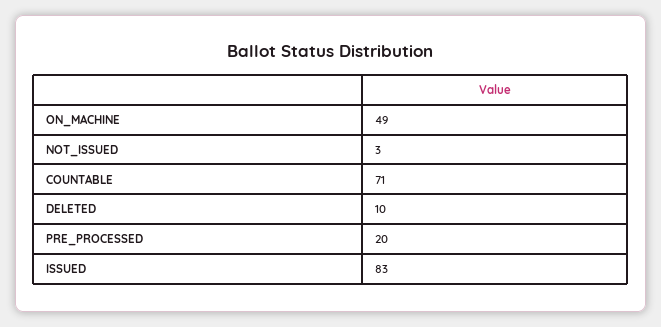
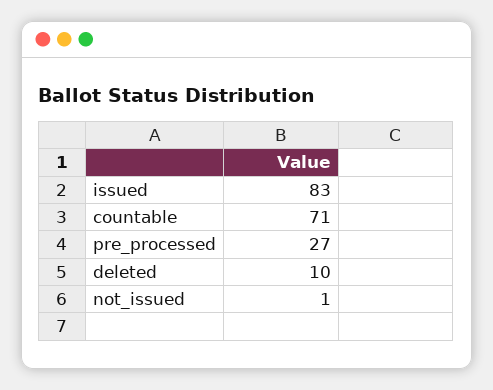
  {
-   "ON_MACHINE": 49,
-   "NOT_ISSUED": 3,
+   "NOT_ISSUED": 1,
    "COUNTABLE": 71,
    "DELETED": 10,
-   "PRE_PROCESSED": 20,
+   "PRE_PROCESSED": 27,
    "ISSUED": 83
  }

